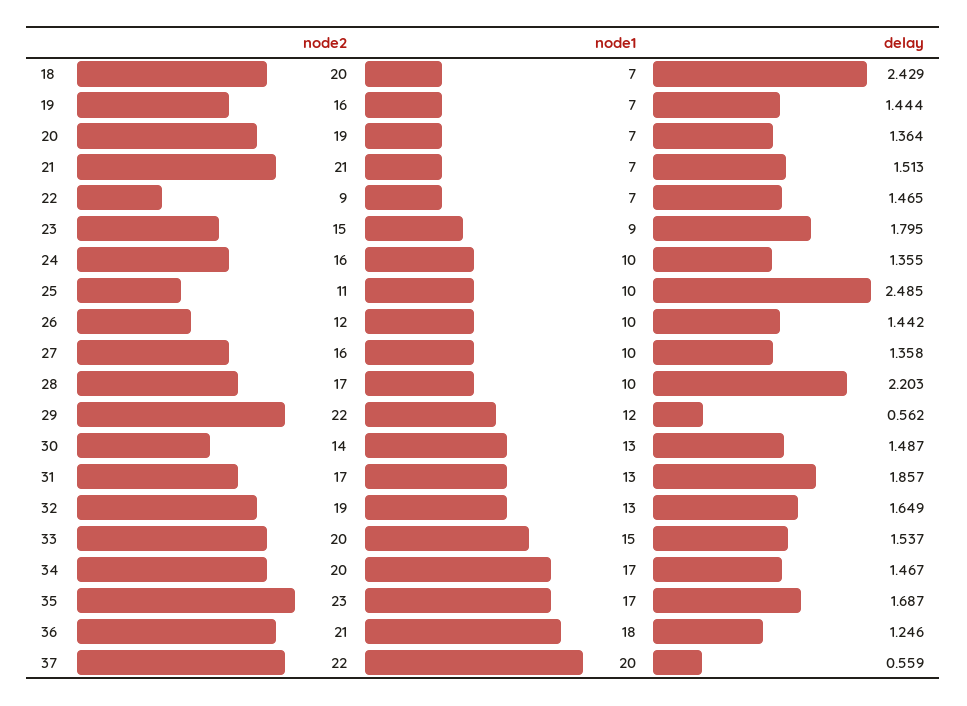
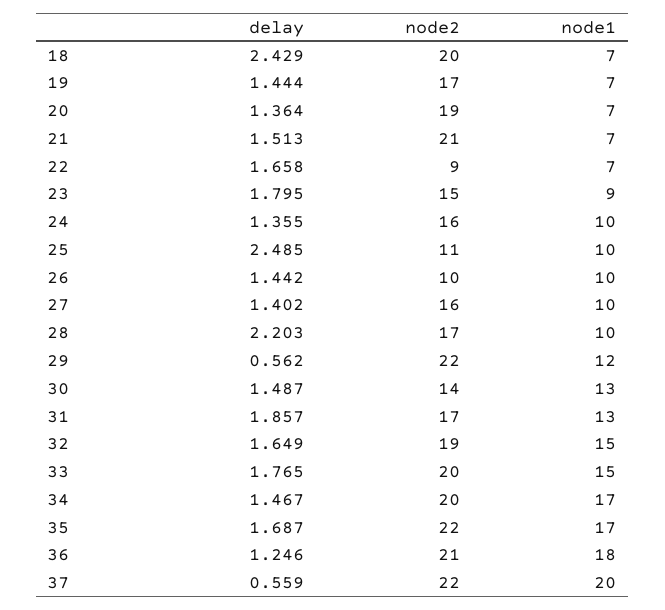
  {
    "node2": {
      "18": 20,
-     "19": 16,
+     "19": 17,
      "20": 19,
      "21": 21,
      "22": 9,
      "23": 15,
      "24": 16,
      "25": 11,
-     "26": 12,
+     "26": 10,
      "27": 16,
      "28": 17,
      "29": 22,
      "30": 14,
      "31": 17,
      "32": 19,
      "33": 20,
      "34": 20,
-     "35": 23,
+     "35": 22,
      "36": 21,
      "37": 22
    },
    "node1": {
      "18": 7,
      "19": 7,
      "20": 7,
      "21": 7,
      "22": 7,
      "23": 9,
      "24": 10,
      "25": 10,
      "26": 10,
      "27": 10,
      "28": 10,
      "29": 12,
      "30": 13,
      "31": 13,
-     "32": 13,
+     "32": 15,
      "33": 15,
      "34": 17,
      "35": 17,
      "36": 18,
      "37": 20
    },
    "delay": {
      "18": 2.429,
      "19": 1.444,
      "20": 1.364,
      "21": 1.513,
-     "22": 1.465,
+     "22": 1.658,
      "23": 1.795,
      "24": 1.355,
      "25": 2.485,
      "26": 1.442,
-     "27": 1.358,
+     "27": 1.402,
      "28": 2.203,
      "29": 0.562,
      "30": 1.487,
      "31": 1.857,
      "32": 1.649,
-     "33": 1.537,
+     "33": 1.765,
      "34": 1.467,
      "35": 1.687,
      "36": 1.246,
      "37": 0.559
    }
  }

